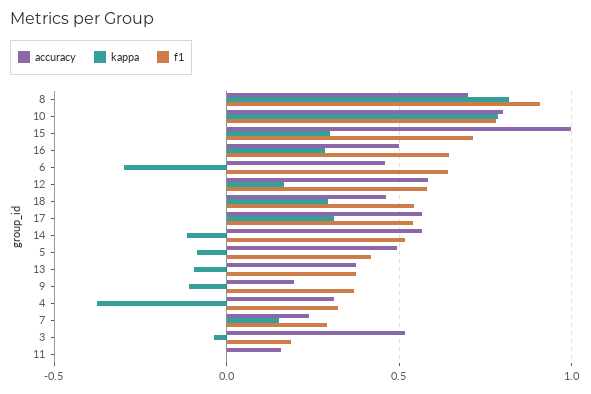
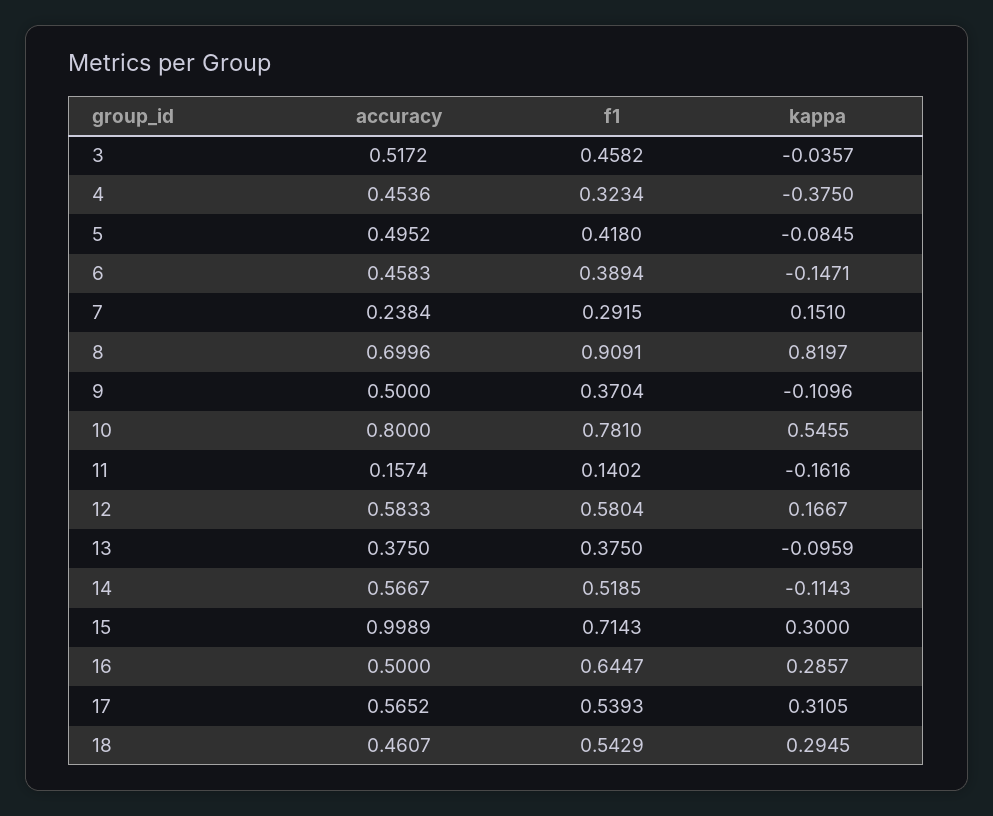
  {
    "accuracy": {
      "8": 0.6996,
      "10": 0.8,
      "15": 0.9989,
      "16": 0.5,
      "6": 0.4583,
      "12": 0.5833,
      "18": 0.4607,
      "17": 0.5652,
      "14": 0.5667,
      "5": 0.4952,
      "13": 0.375,
-     "9": 0.2,
+     "9": 0.5,
-     "4": 0.3,
+     "4": 0.4536,
      "7": 0.2384,
      "3": 0.5172,
      "11": 0.1574
    },
    "kappa": {
      "8": 0.8197,
-     "10": 0.8,
+     "10": 0.5455,
      "15": 0.3,
      "16": 0.2857,
-     "6": -0.3,
+     "6": -0.1471,
      "12": 0.1667,
      "18": 0.2945,
      "17": 0.3105,
      "14": -0.1143,
      "5": -0.0845,
      "13": -0.0959,
      "9": -0.1096,
      "4": -0.375,
      "7": 0.151,
      "3": -0.0357,
-     "11": 0
+     "11": -0.1616
    },
    "f1": {
      "8": 0.9091,
      "10": 0.781,
      "15": 0.7143,
      "16": 0.6447,
-     "6": 0.65,
+     "6": 0.3894,
      "12": 0.5804,
      "18": 0.5429,
      "17": 0.5393,
      "14": 0.5185,
      "5": 0.418,
      "13": 0.375,
      "9": 0.3704,
      "4": 0.3234,
      "7": 0.2915,
-     "3": 0.2,
+     "3": 0.4582,
-     "11": 0
+     "11": 0.1402
    }
  }

